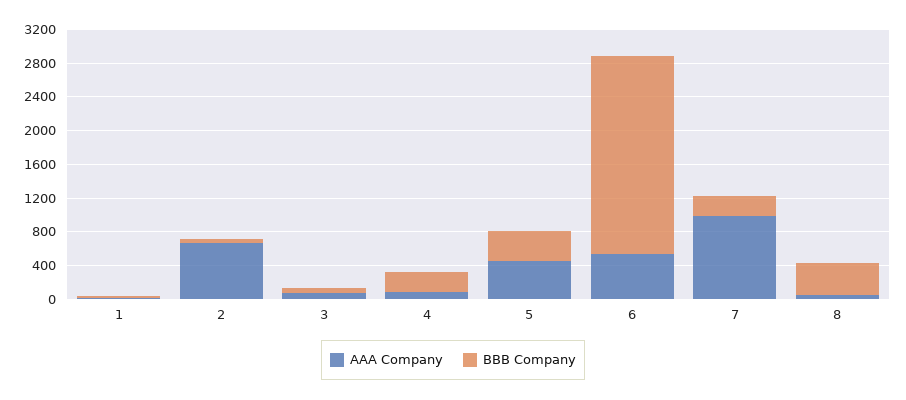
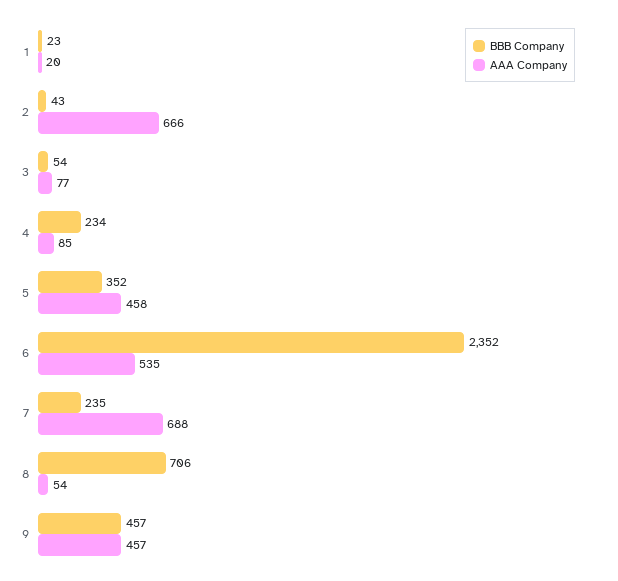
  {
    "AAA Company": {
      "1": 20,
      "2": 666,
      "3": 77,
      "4": 85,
      "5": 458,
      "6": 535,
-     "7": 1000,
+     "7": 688,
-     "8": 54
+     "8": 54,
+     "9": 457
    },
    "BBB Company": {
      "1": 23,
      "2": 43,
      "3": 54,
      "4": 234,
      "5": 352,
      "6": 2352,
      "7": 235,
-     "8": 400
+     "8": 706,
+     "9": 457
    }
  }

